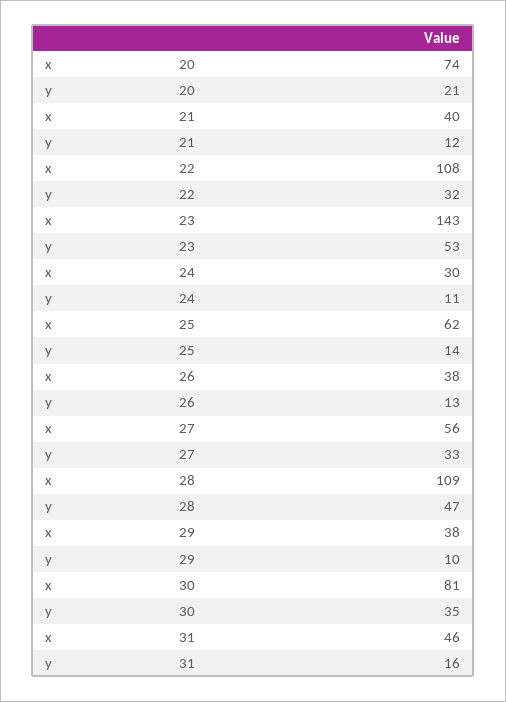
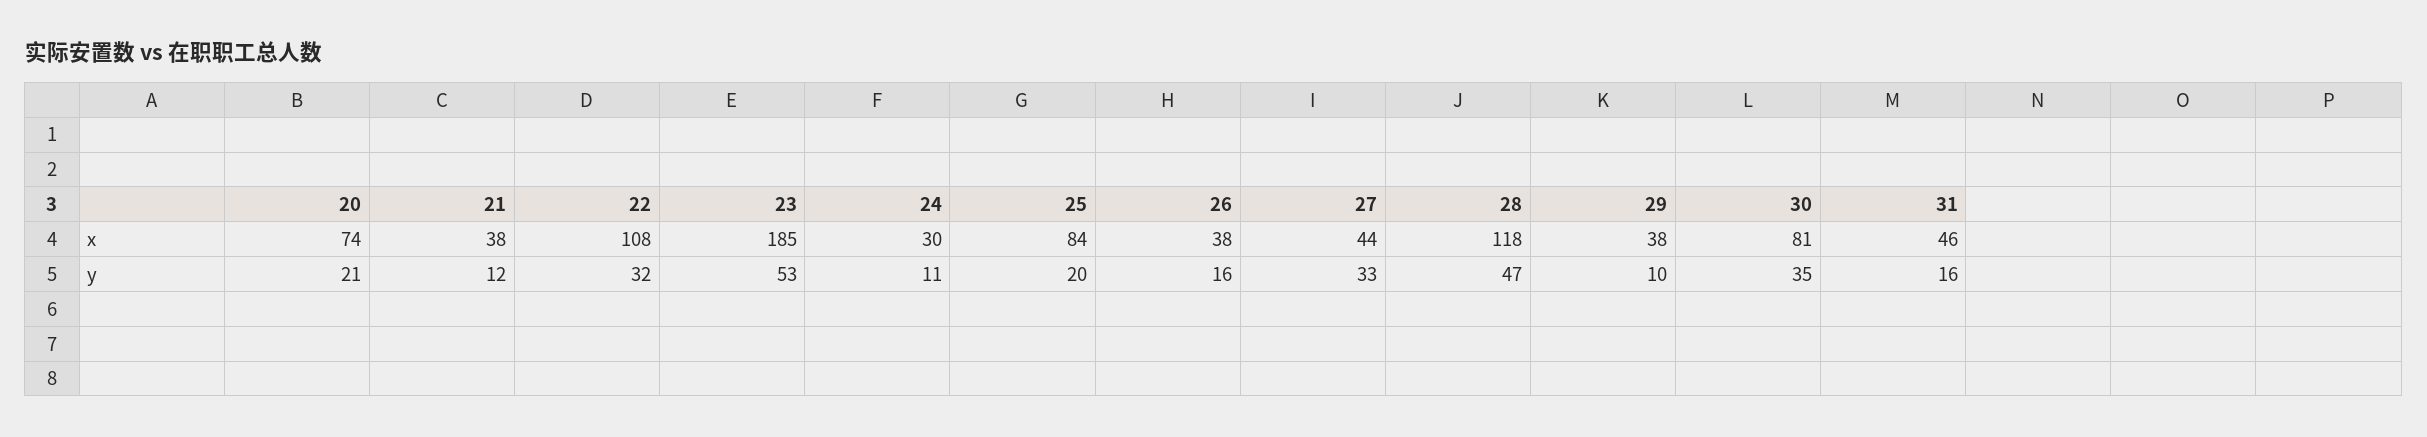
  {
    "x": {
      "20": 74,
-     "21": 40,
+     "21": 38,
      "22": 108,
-     "23": 143,
+     "23": 185,
      "24": 30,
-     "25": 62,
+     "25": 84,
      "26": 38,
-     "27": 56,
+     "27": 44,
-     "28": 109,
+     "28": 118,
      "29": 38,
      "30": 81,
      "31": 46
    },
    "y": {
      "20": 21,
      "21": 12,
      "22": 32,
      "23": 53,
      "24": 11,
-     "25": 14,
+     "25": 20,
-     "26": 13,
+     "26": 16,
      "27": 33,
      "28": 47,
      "29": 10,
      "30": 35,
      "31": 16
    }
  }

